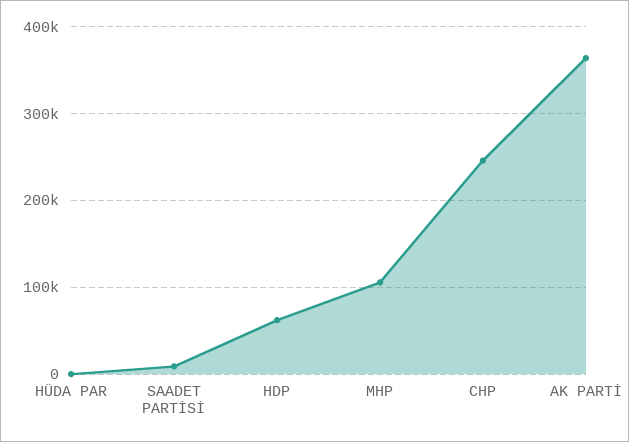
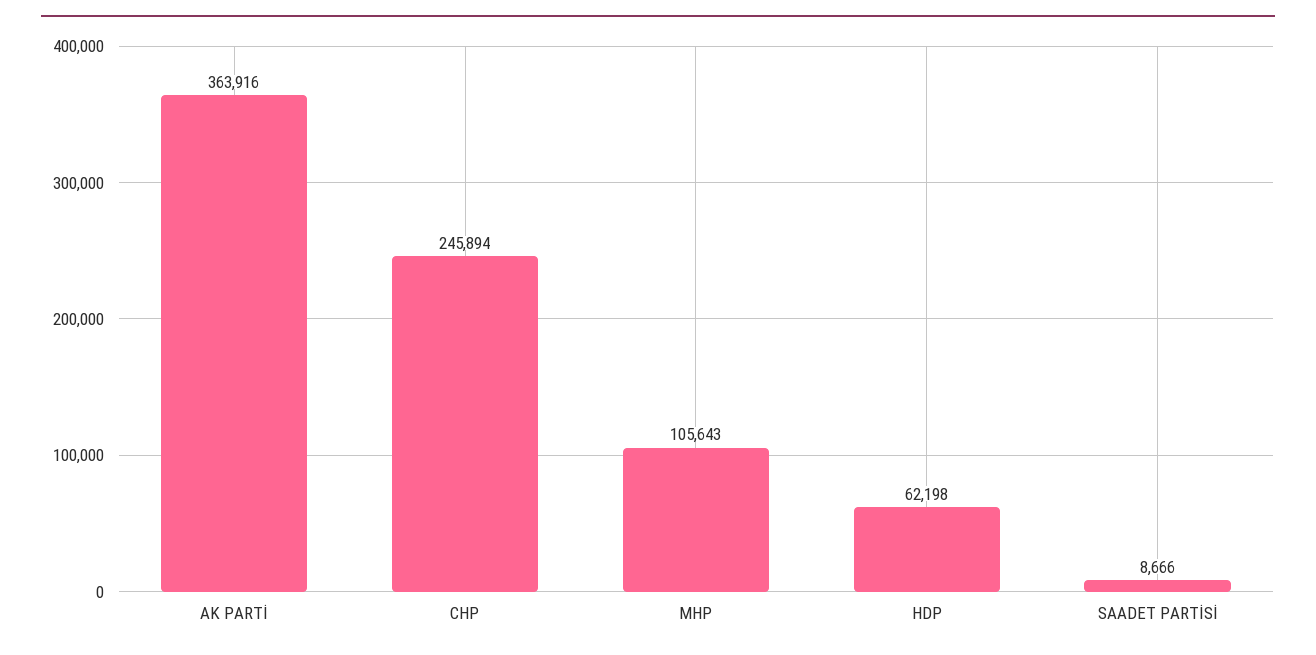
  {
-   "HÜDA PAR": 0,
    "SAADET PARTİSİ": 8666,
    "HDP": 62198,
    "MHP": 105643,
    "CHP": 245894,
    "AK PARTİ": 363916
  }

